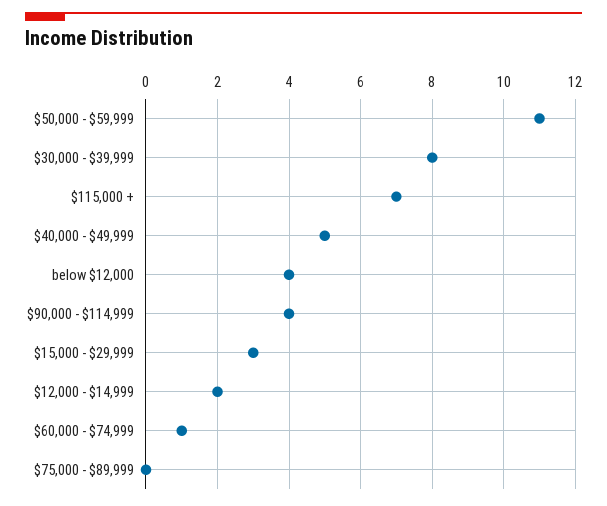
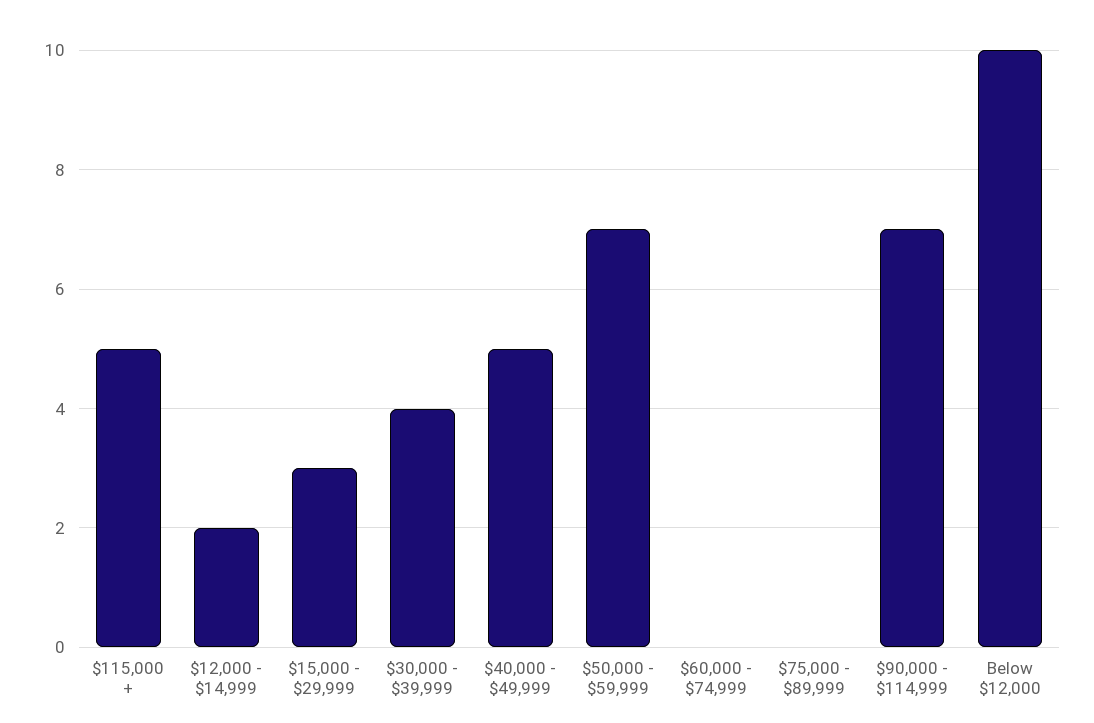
  {
-   "$50,000 - $59,999": 11,
+   "$50,000 - $59,999": 7,
-   "$30,000 - $39,999": 8,
+   "$30,000 - $39,999": 4,
-   "$115,000 +": 7,
+   "$115,000 +": 5,
    "$40,000 - $49,999": 5,
-   "below $12,000": 4,
+   "below $12,000": 10,
-   "$90,000 - $114,999": 4,
+   "$90,000 - $114,999": 7,
    "$15,000 - $29,999": 3,
    "$12,000 - $14,999": 2,
-   "$60,000 - $74,999": 1,
+   "$60,000 - $74,999": 0,
    "$75,000 - $89,999": 0
  }

